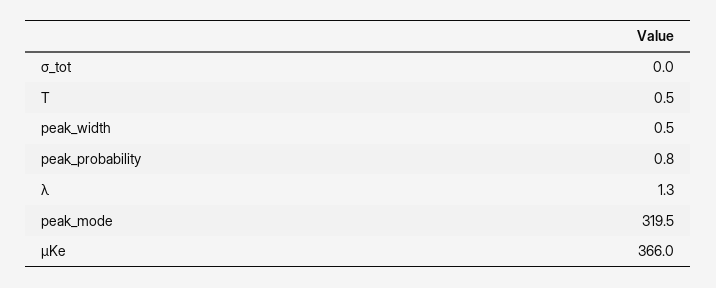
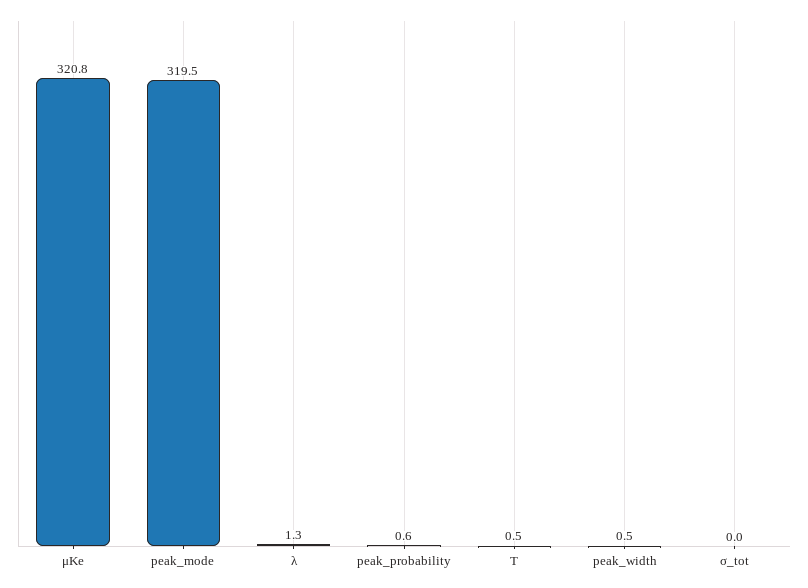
  {
    "σ_tot": 0,
    "T": 0.5,
    "peak_width": 0.5,
-   "peak_probability": 0.8,
+   "peak_probability": 0.6,
    "λ": 1.3,
    "peak_mode": 319.5,
-   "μKe": 366
+   "μKe": 320.8
  }

